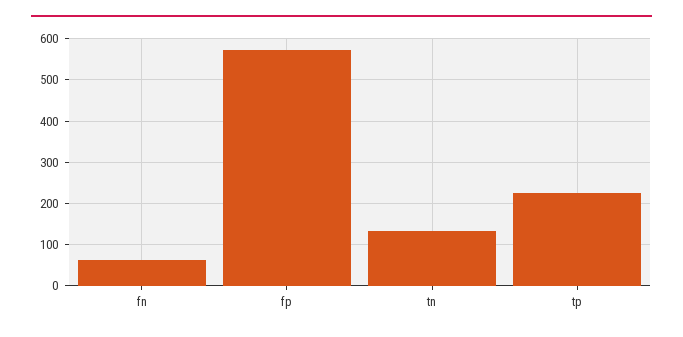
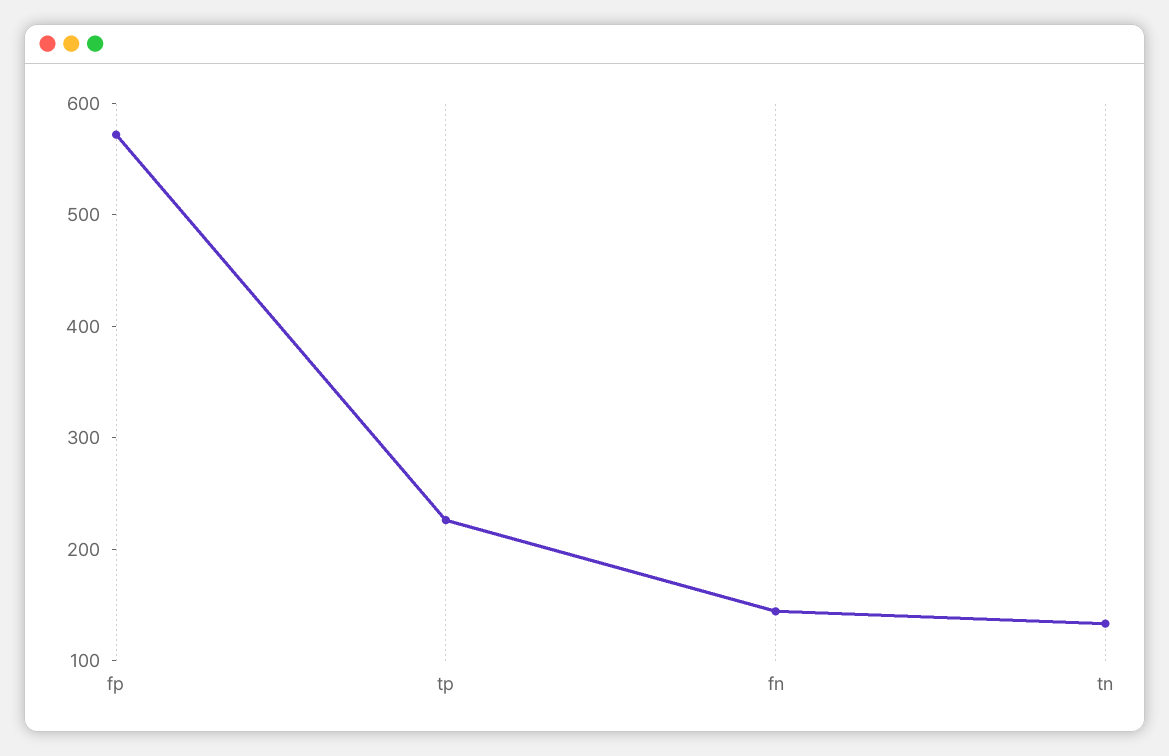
  {
-   "fn": 60,
+   "fn": 140,
    "fp": 580,
    "tn": 140,
    "tp": 220
  }

